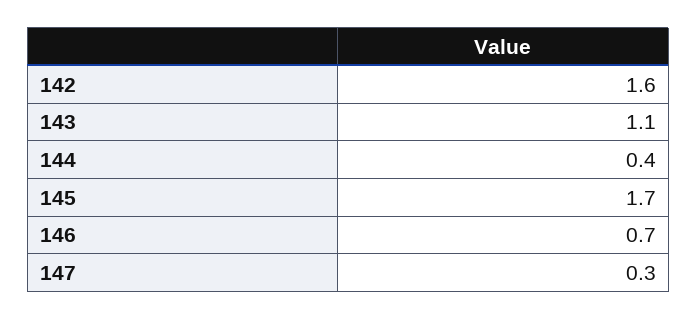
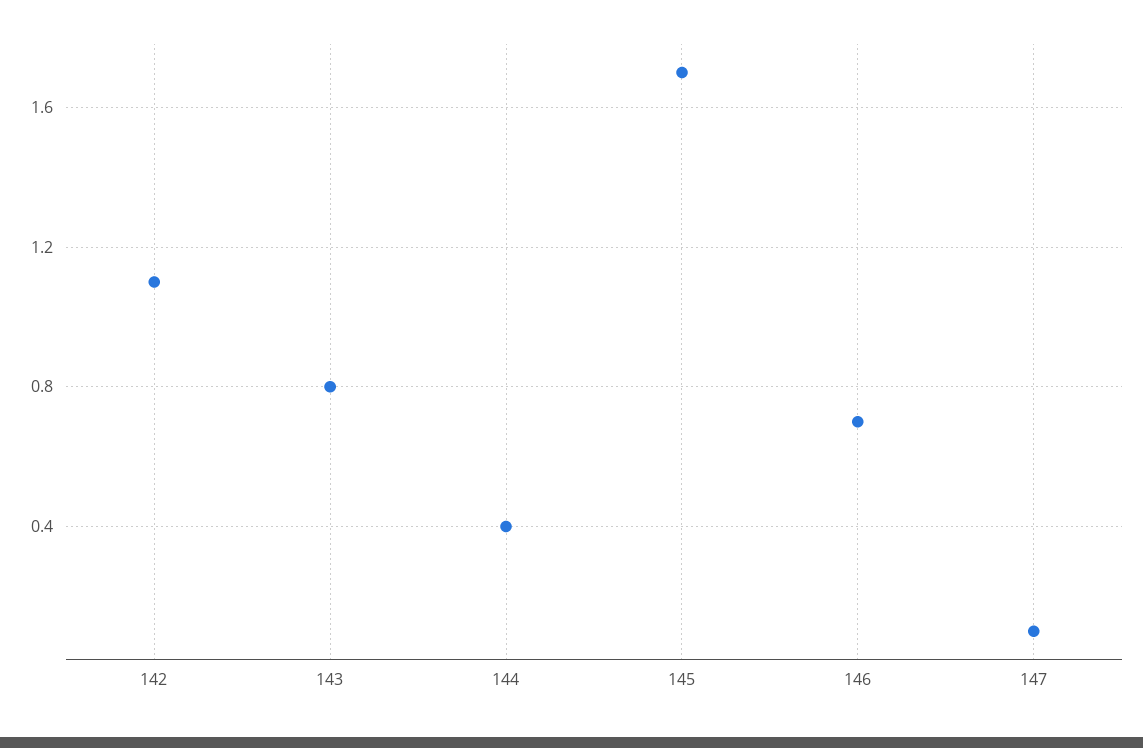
  {
-   "142": 1.6,
+   "142": 1.1,
-   "143": 1.1,
+   "143": 0.8,
    "144": 0.4,
    "145": 1.7,
    "146": 0.7,
-   "147": 0.3
+   "147": 0.1
  }

